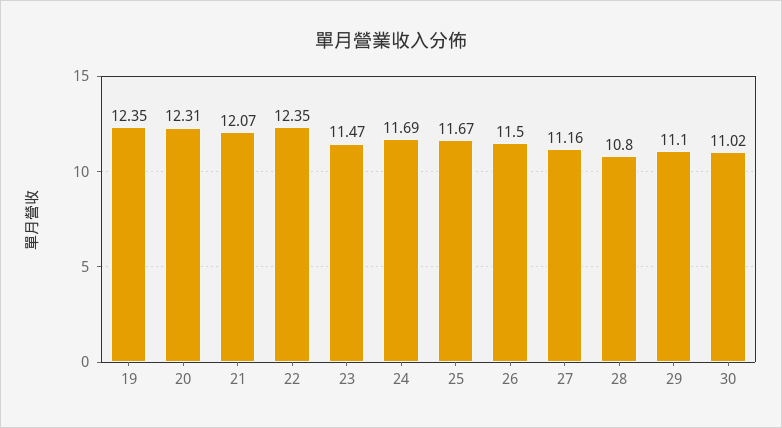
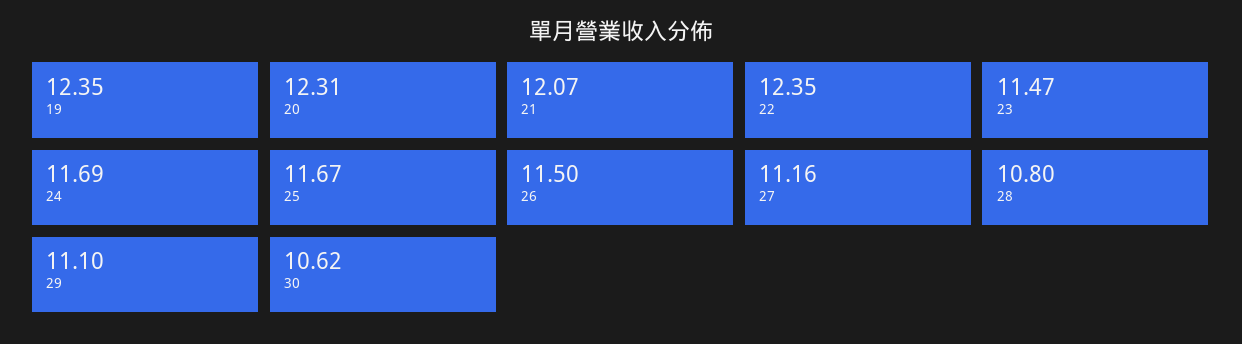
  {
    "19": 12.35,
    "20": 12.31,
    "21": 12.07,
    "22": 12.35,
    "23": 11.47,
    "24": 11.69,
    "25": 11.67,
    "26": 11.5,
    "27": 11.16,
    "28": 10.8,
    "29": 11.1,
-   "30": 11.02
+   "30": 10.62
  }

